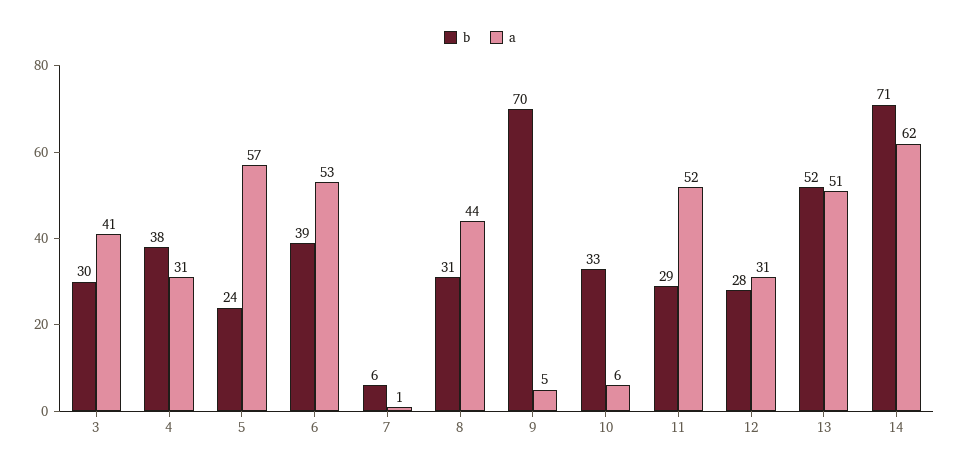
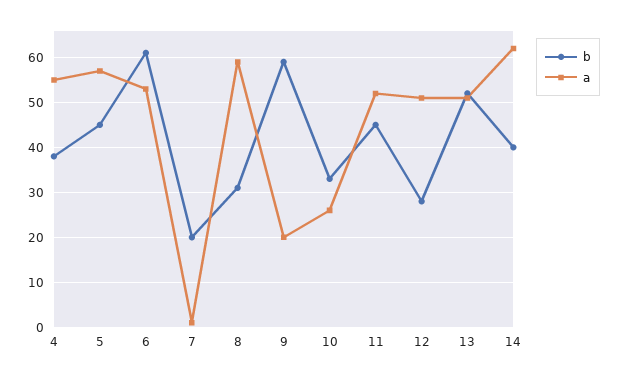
  {
    "b": {
-     "3": 30,
      "4": 38,
-     "5": 24,
+     "5": 45,
-     "6": 39,
+     "6": 60,
-     "7": 6,
+     "7": 20,
      "8": 31,
-     "9": 70,
+     "9": 60,
      "10": 33,
-     "11": 29,
+     "11": 45,
      "12": 28,
      "13": 52,
-     "14": 71
+     "14": 40
    },
    "a": {
-     "3": 41,
-     "4": 31,
+     "4": 55,
      "5": 57,
      "6": 53,
      "7": 1,
-     "8": 44,
+     "8": 60,
-     "9": 5,
+     "9": 20,
-     "10": 6,
+     "10": 25,
      "11": 52,
-     "12": 31,
+     "12": 50,
      "13": 51,
      "14": 62
    }
  }

